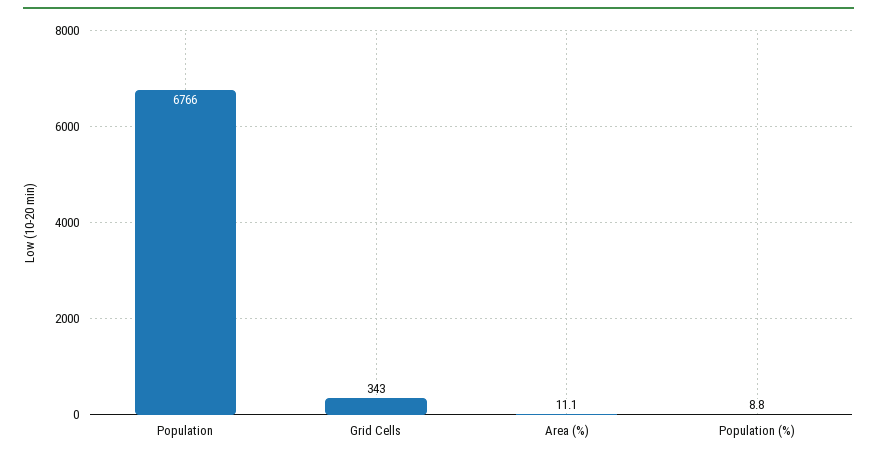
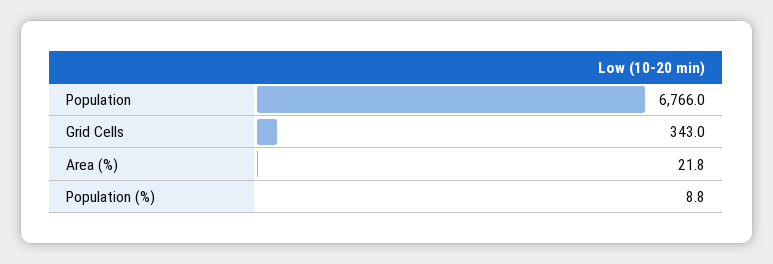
  {
    "Population": 6766,
    "Grid Cells": 343,
-   "Area (%)": 11.1,
+   "Area (%)": 21.8,
    "Population (%)": 8.8
  }

